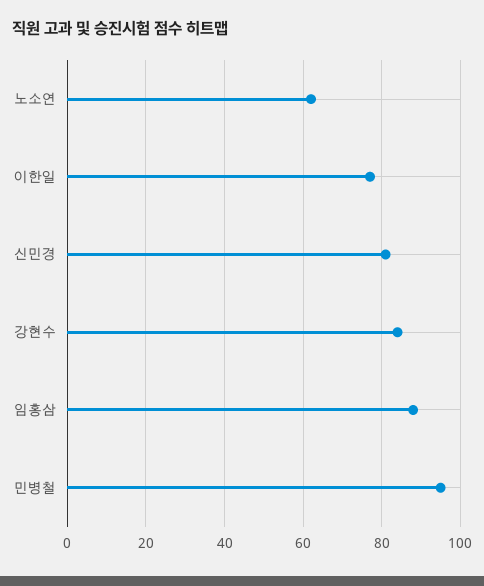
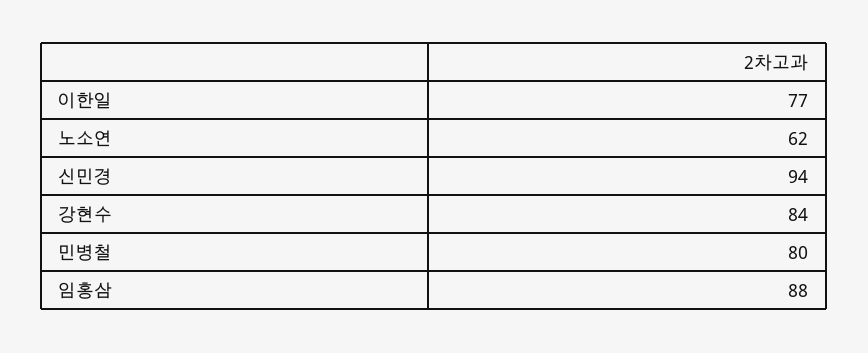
  {
    "노소연": 62,
    "이한일": 77,
-   "신민경": 80,
+   "신민경": 94,
    "강현수": 84,
    "임홍삼": 88,
-   "민병철": 95
+   "민병철": 80
  }

